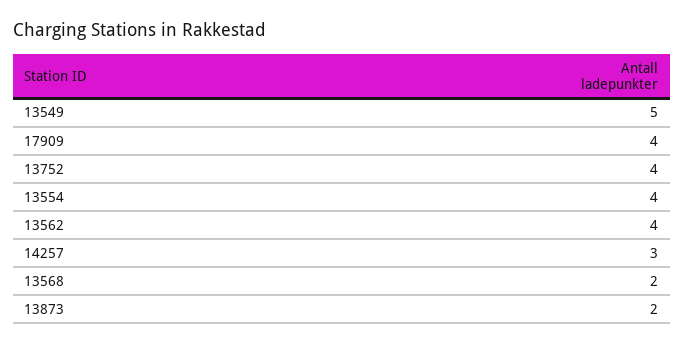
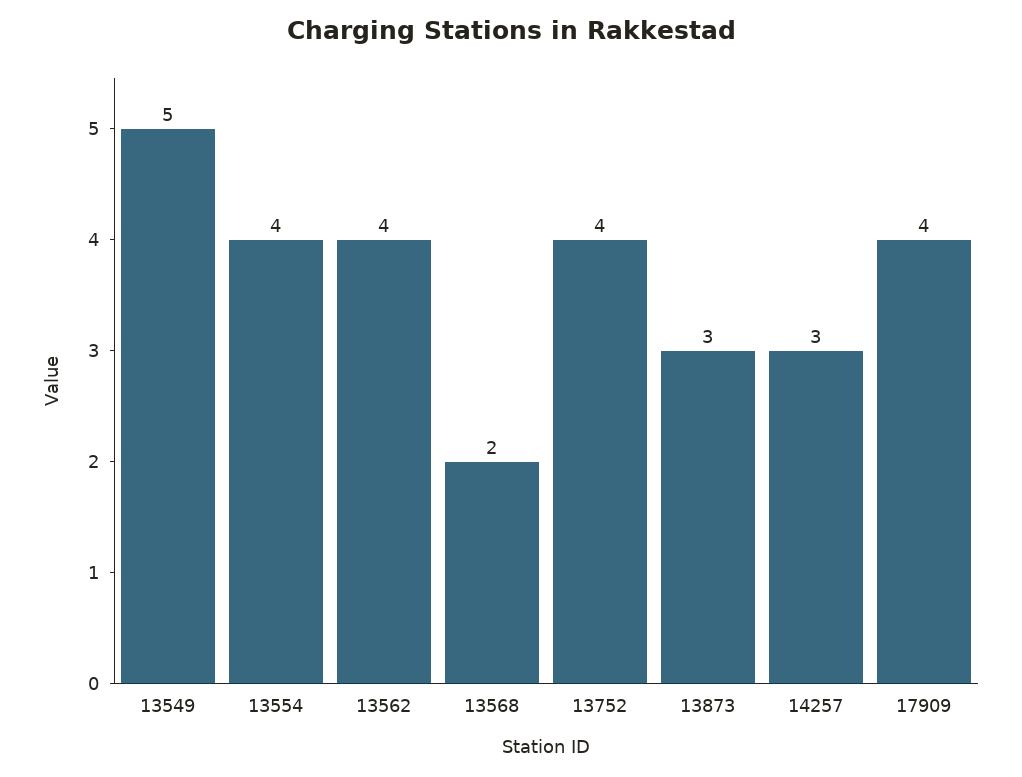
  {
    "13549": 5,
    "17909": 4,
    "13752": 4,
    "13554": 4,
    "13562": 4,
    "14257": 3,
    "13568": 2,
-   "13873": 2
+   "13873": 3
  }

